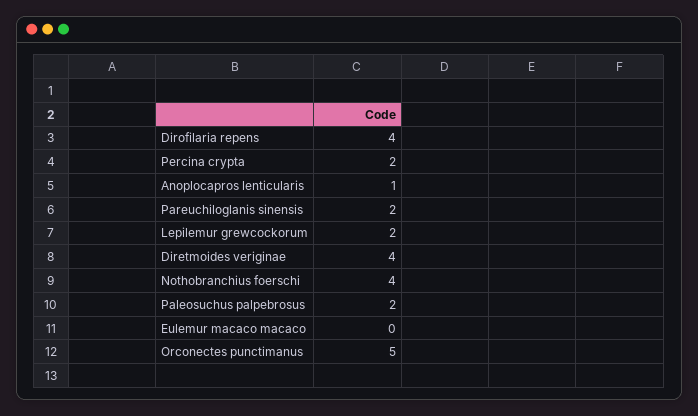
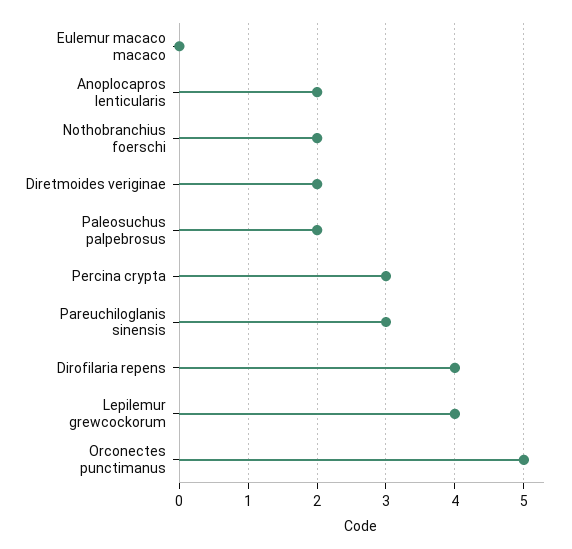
  {
    "Dirofilaria repens": 4,
-   "Percina crypta": 2,
+   "Percina crypta": 3,
-   "Anoplocapros lenticularis": 1,
+   "Anoplocapros lenticularis": 2,
-   "Pareuchiloglanis sinensis": 2,
+   "Pareuchiloglanis sinensis": 3,
-   "Lepilemur grewcockorum": 2,
+   "Lepilemur grewcockorum": 4,
-   "Diretmoides veriginae": 4,
+   "Diretmoides veriginae": 2,
-   "Nothobranchius foerschi": 4,
+   "Nothobranchius foerschi": 2,
    "Paleosuchus palpebrosus": 2,
    "Eulemur macaco macaco": 0,
    "Orconectes punctimanus": 5
  }

